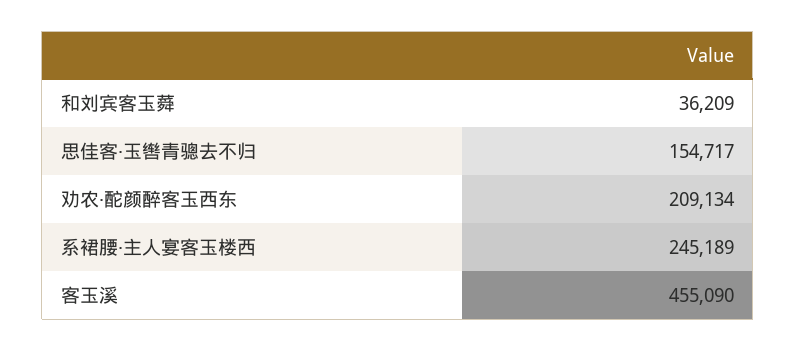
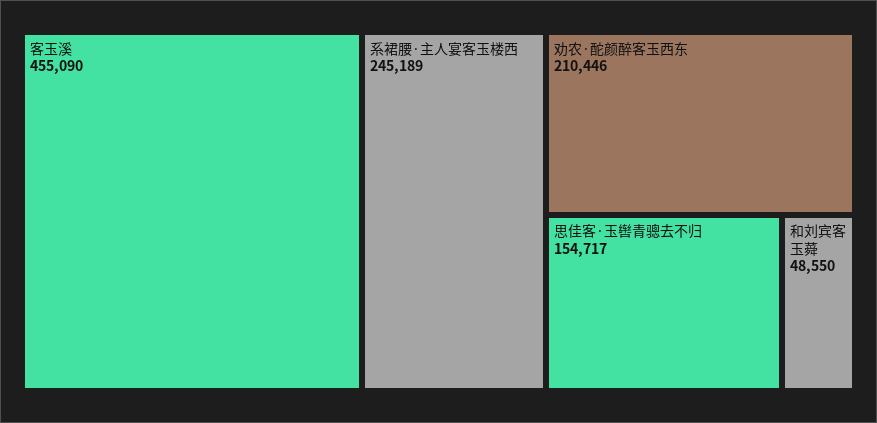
  {
-   "和刘宾客玉蕣": 36209,
+   "和刘宾客玉蕣": 48550,
    "思佳客·玉辔青骢去不归": 154717,
-   "劝农·酡颜醉客玉西东": 209134,
+   "劝农·酡颜醉客玉西东": 210446,
    "系裙腰·主人宴客玉楼西": 245189,
    "客玉溪": 455090
  }

